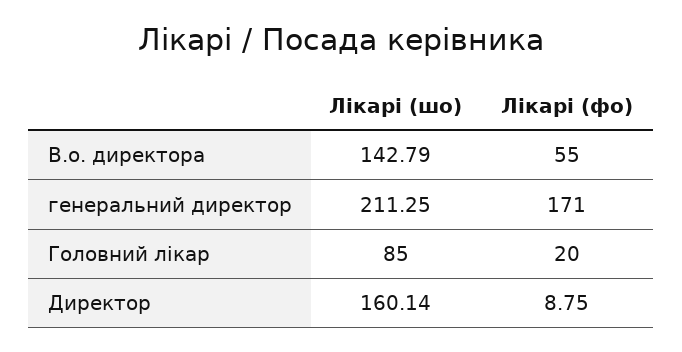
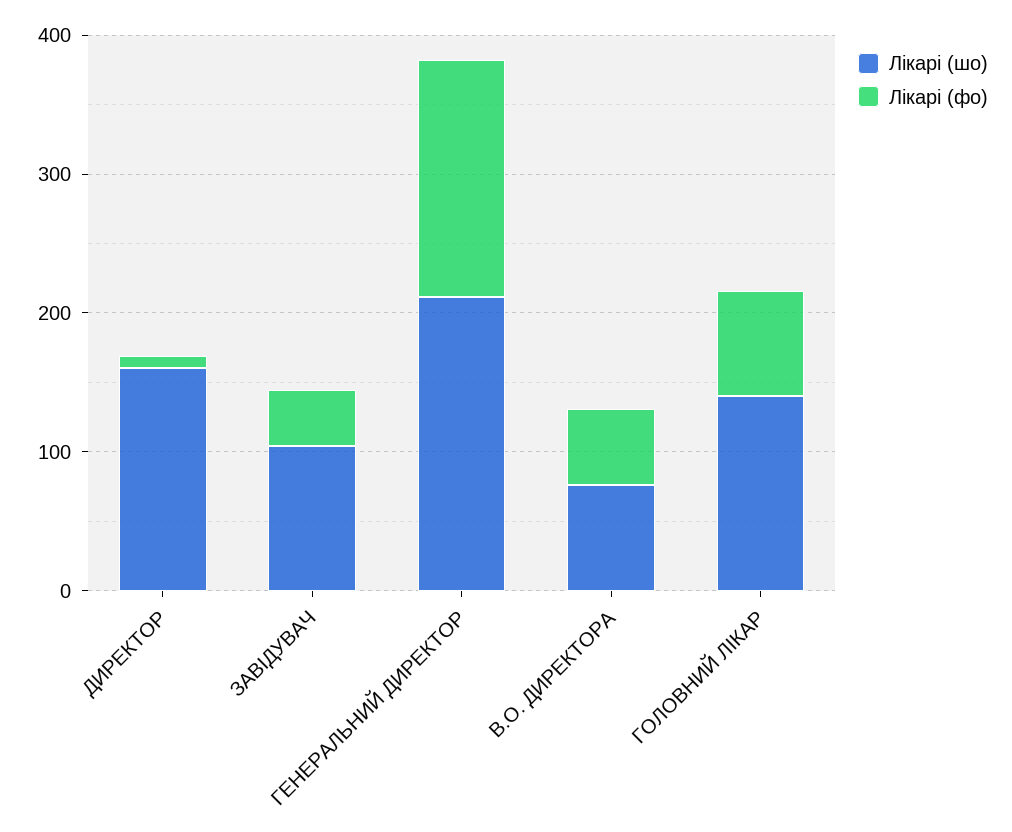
  {
    "Лікарі (шо)": {
-     "В.о. директора": 142.79,
+     "В.о. директора": 80,
      "генеральний директор": 211.25,
-     "Головний лікар": 85,
+     "Головний лікар": 140,
-     "Директор": 160.14
+     "Директор": 160.14,
+     "ЗАВІДУВАЧ": 100
    },
    "Лікарі (фо)": {
      "В.о. директора": 55,
      "генеральний директор": 171,
-     "Головний лікар": 20,
+     "Головний лікар": 80,
-     "Директор": 8.75
+     "Директор": 8.75,
+     "ЗАВІДУВАЧ": 40
    }
  }

